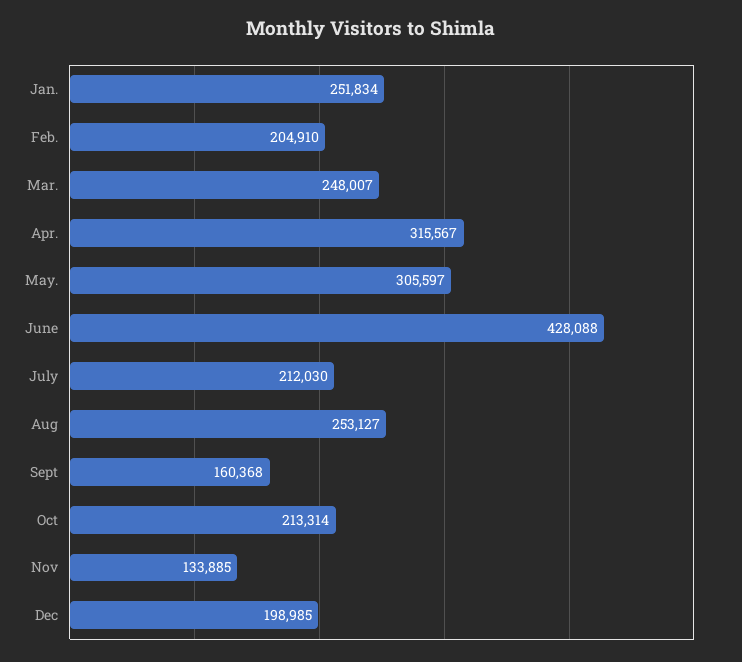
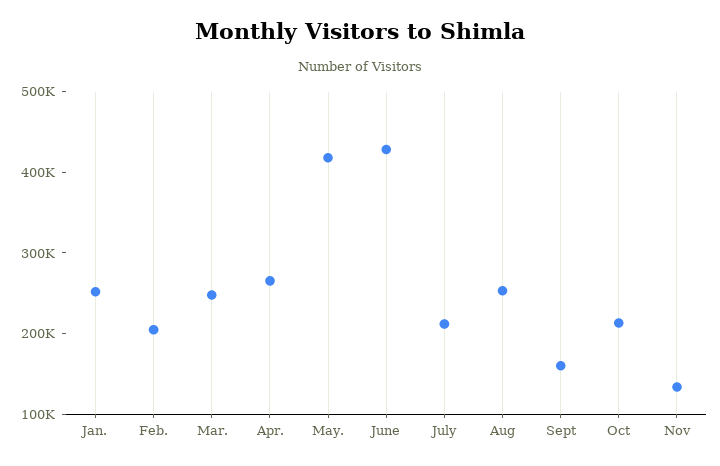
  {
    "Jan.": 251834,
    "Feb.": 204910,
    "Mar.": 248007,
-   "Apr.": 315567,
+   "Apr.": 260000,
-   "May.": 305597,
+   "May.": 420000,
    "June": 428088,
    "July": 212030,
    "Aug": 253127,
    "Sept": 160368,
    "Oct": 213314,
-   "Nov": 133885,
+   "Nov": 133885
-   "Dec": 198985
  }

